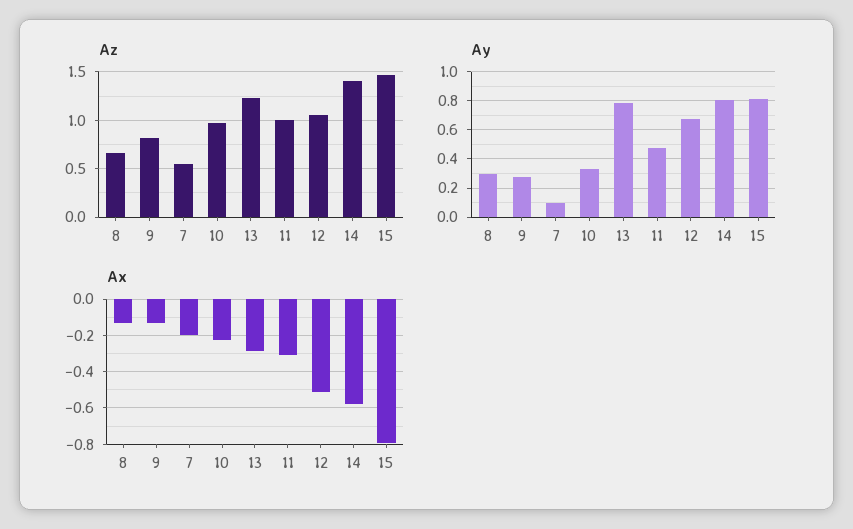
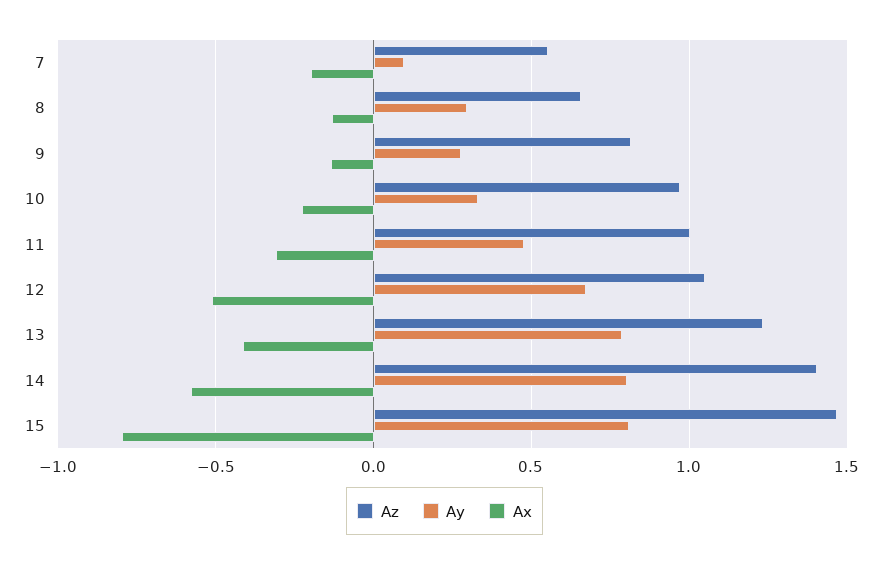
  {
    "Az": {
      "8": 0.65,
      "9": 0.8,
      "7": 0.55,
      "10": 0.95,
      "13": 1.25,
      "11": 1,
      "12": 1.05,
      "14": 1.4,
      "15": 1.45
    },
    "Ay": {
      "8": 0.3,
      "9": 0.3,
      "7": 0.1,
      "10": 0.35,
      "13": 0.8,
      "11": 0.5,
      "12": 0.65,
      "14": 0.8,
      "15": 0.8
    },
    "Ax": {
      "8": -0.15,
      "9": -0.15,
      "7": -0.2,
      "10": -0.25,
-     "13": -0.3,
+     "13": -0.4,
      "11": -0.3,
      "12": -0.5,
      "14": -0.6,
      "15": -0.8
    }
  }

